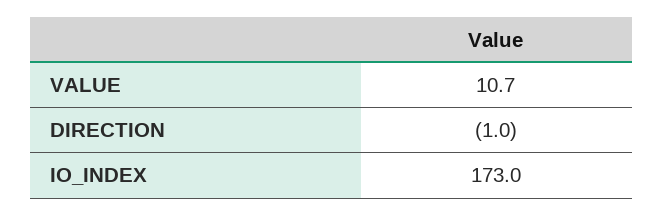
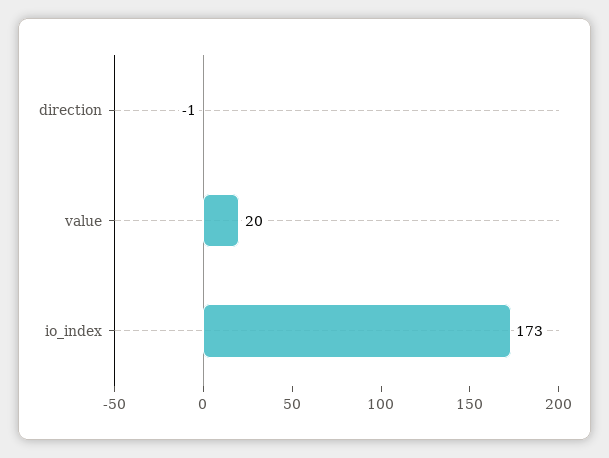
  {
-   "VALUE": 10.7,
+   "VALUE": 20,
    "DIRECTION": -1,
    "IO_INDEX": 173
  }

